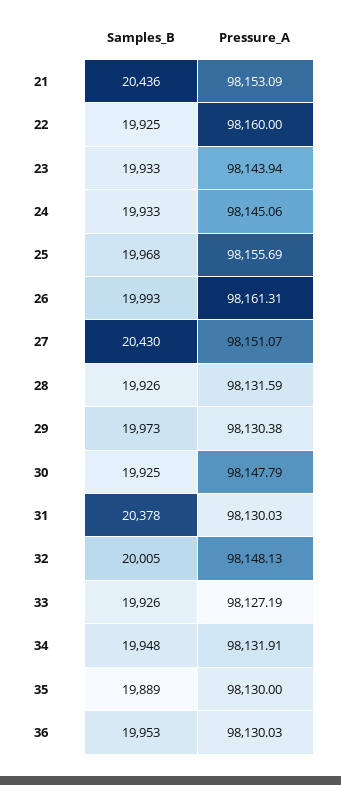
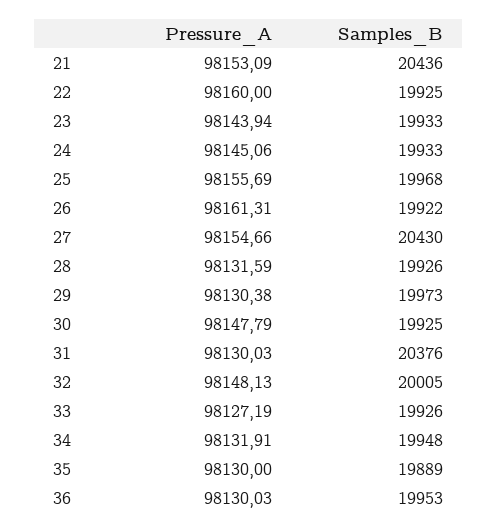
  {
    "Samples_B": {
      "21": 20436,
      "22": 19925,
      "23": 19933,
      "24": 19933,
      "25": 19968,
-     "26": 19993,
+     "26": 19922,
      "27": 20430,
      "28": 19926,
      "29": 19973,
      "30": 19925,
-     "31": 20378,
+     "31": 20376,
      "32": 20005,
      "33": 19926,
      "34": 19948,
      "35": 19889,
      "36": 19953
    },
    "Pressure_A": {
      "21": 98153.09,
      "22": 98160,
      "23": 98143.94,
      "24": 98145.06,
      "25": 98155.69,
      "26": 98161.31,
-     "27": 98151.07,
+     "27": 98154.66,
      "28": 98131.59,
      "29": 98130.38,
      "30": 98147.79,
      "31": 98130.03,
      "32": 98148.13,
      "33": 98127.19,
      "34": 98131.91,
      "35": 98130,
      "36": 98130.03
    }
  }

